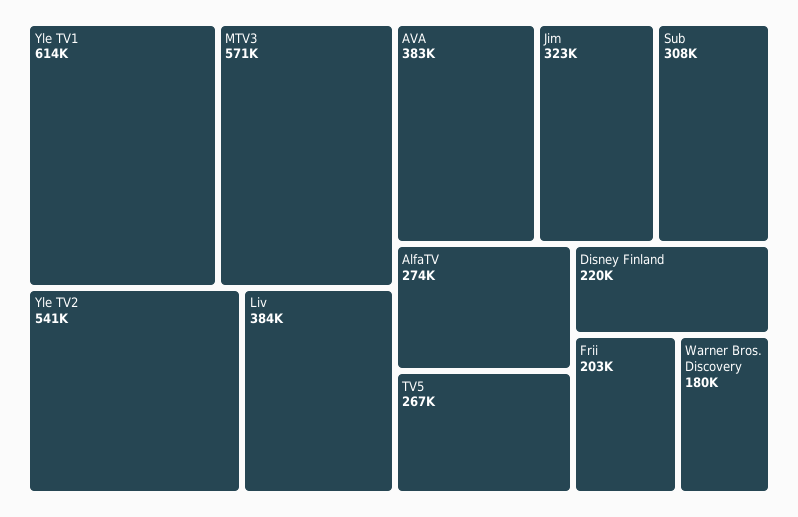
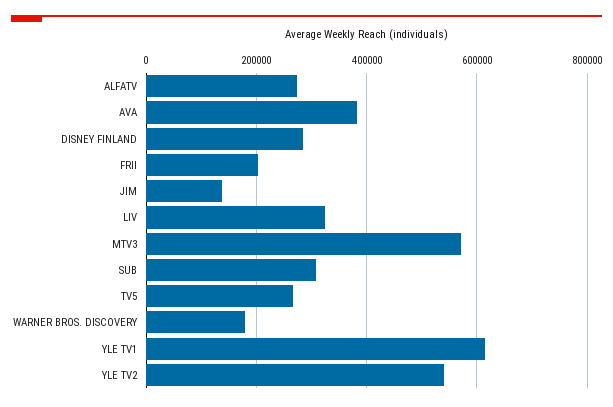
  {
    "Yle TV1": 614000,
    "MTV3": 571000,
    "Yle TV2": 541000,
-   "Liv": 384000,
+   "Liv": 320000,
    "AVA": 383000,
-   "Jim": 323000,
+   "Jim": 140000,
    "Sub": 308000,
    "AlfaTV": 274000,
    "TV5": 267000,
-   "Disney Finland": 220000,
+   "Disney Finland": 280000,
    "Frii": 203000,
    "Warner Bros. Discovery": 180000
  }

